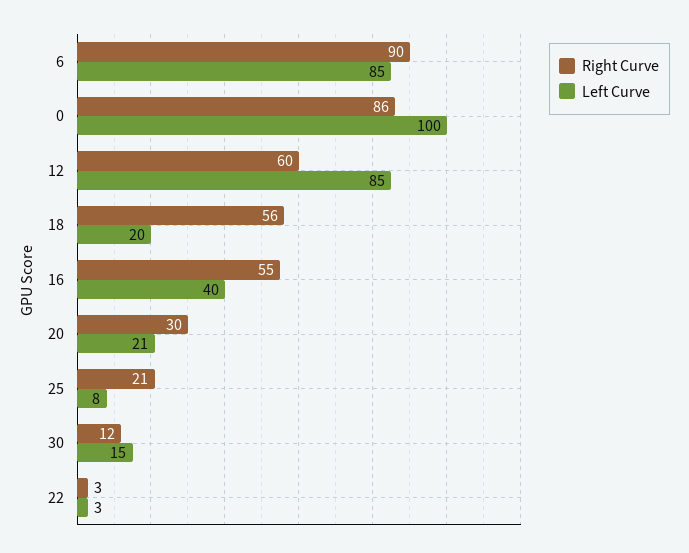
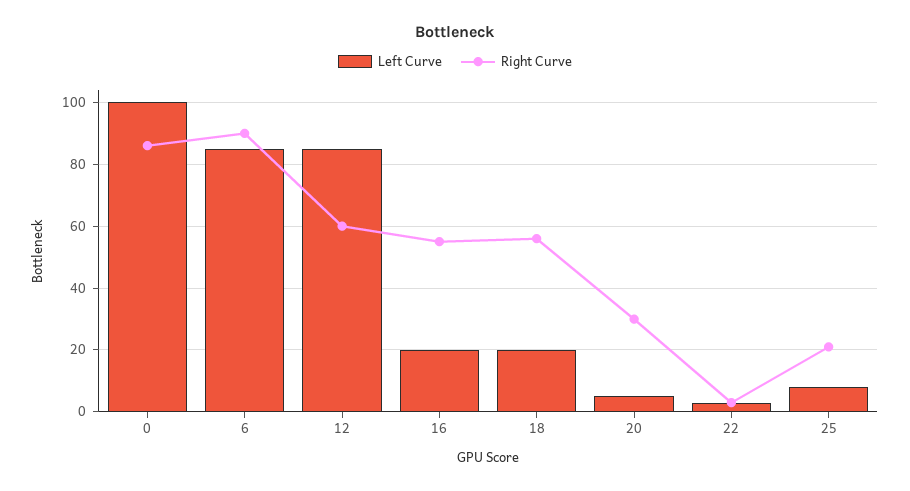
  {
    "Right Curve": {
      "6": 90,
      "0": 86,
      "12": 60,
      "18": 56,
      "16": 55,
      "20": 30,
      "25": 21,
-     "30": 12,
      "22": 3
    },
    "Left Curve": {
      "6": 85,
      "0": 100,
      "12": 85,
      "18": 20,
-     "16": 40,
+     "16": 20,
-     "20": 21,
+     "20": 5,
      "25": 8,
-     "30": 15,
      "22": 3
    }
  }

